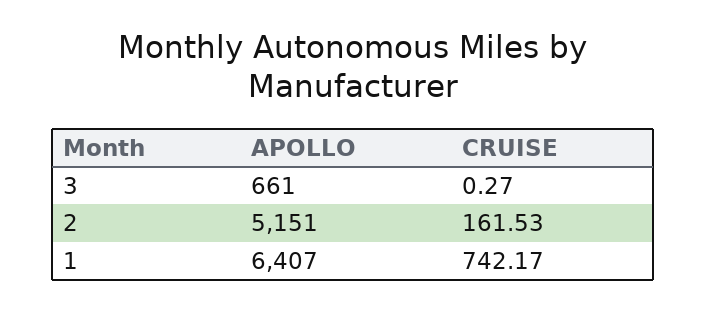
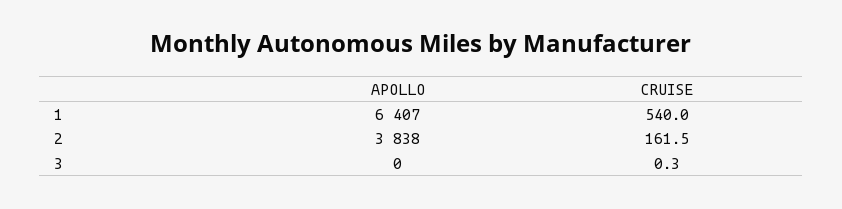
  {
    "APOLLO": {
-     "3": 661,
+     "3": 0,
-     "2": 5151,
+     "2": 3838,
      "1": 6407
    },
    "CRUISE": {
      "3": 0.27,
      "2": 161.53,
-     "1": 742.17
+     "1": 540
    }
  }

